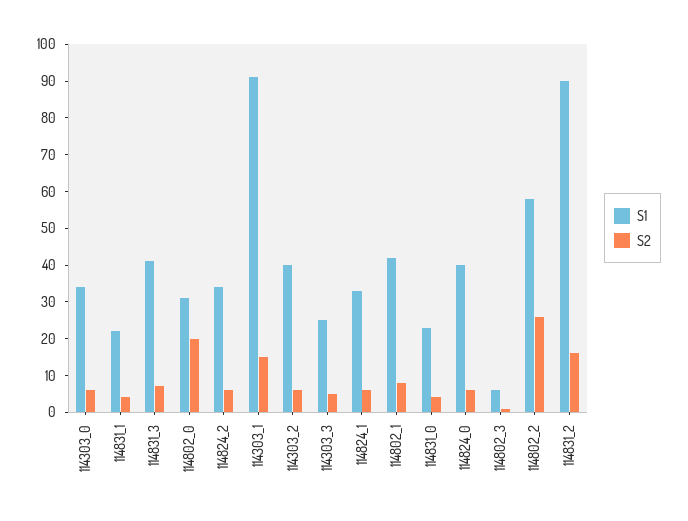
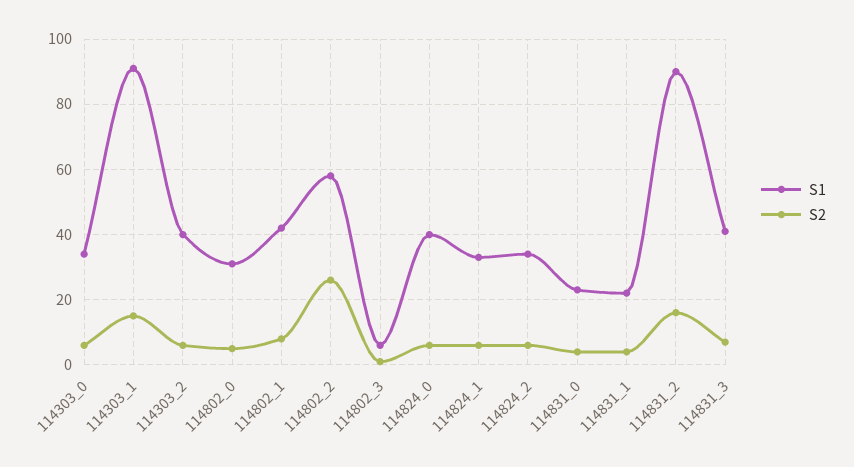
  {
    "S1": {
      "114303_0": 35,
      "114831_1": 20,
      "114831_3": 40,
      "114802_0": 30,
      "114824_2": 35,
      "114303_1": 90,
      "114303_2": 40,
-     "114303_3": 25,
      "114824_1": 35,
      "114802_1": 40,
      "114831_0": 25,
      "114824_0": 40,
      "114802_3": 5,
      "114802_2": 60,
      "114831_2": 90
    },
    "S2": {
      "114303_0": 5,
      "114831_1": 5,
      "114831_3": 5,
-     "114802_0": 20,
+     "114802_0": 5,
      "114824_2": 5,
      "114303_1": 15,
      "114303_2": 5,
-     "114303_3": 5,
      "114824_1": 5,
      "114802_1": 10,
      "114831_0": 5,
      "114824_0": 5,
      "114802_3": 0,
      "114802_2": 25,
      "114831_2": 15
    }
  }

